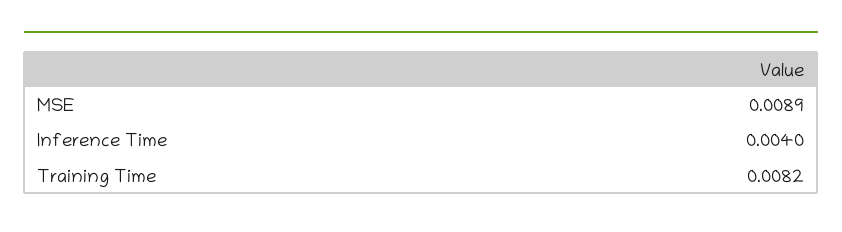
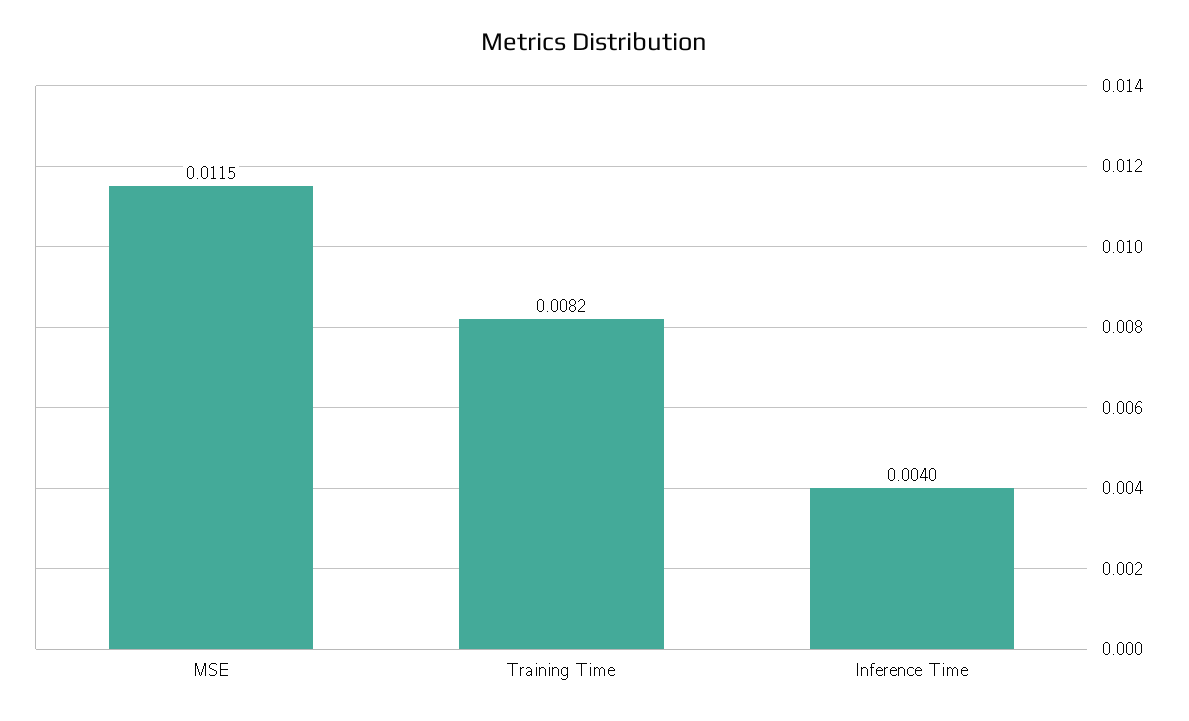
  {
-   "MSE": 0.0089,
+   "MSE": 0.0115,
    "Inference Time": 0.004,
    "Training Time": 0.0082
  }

